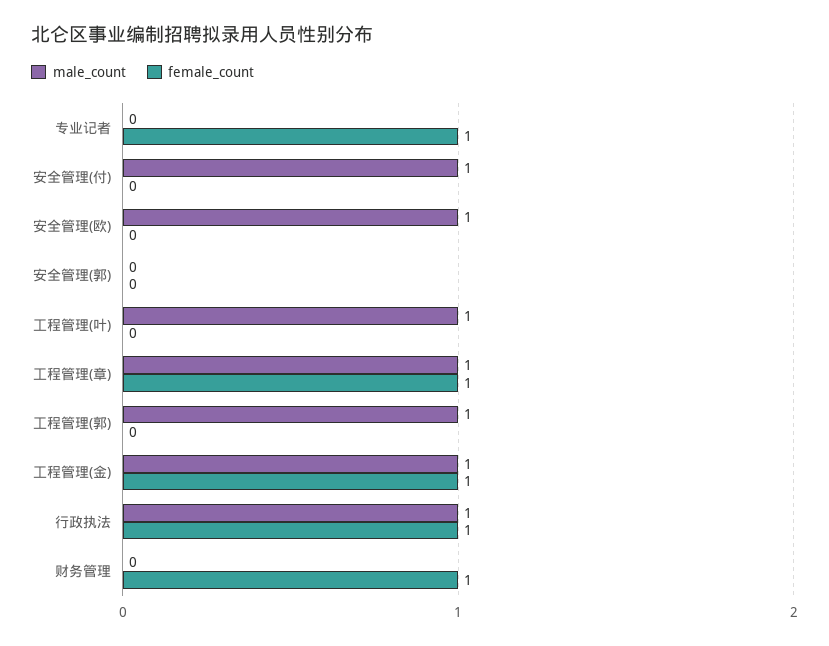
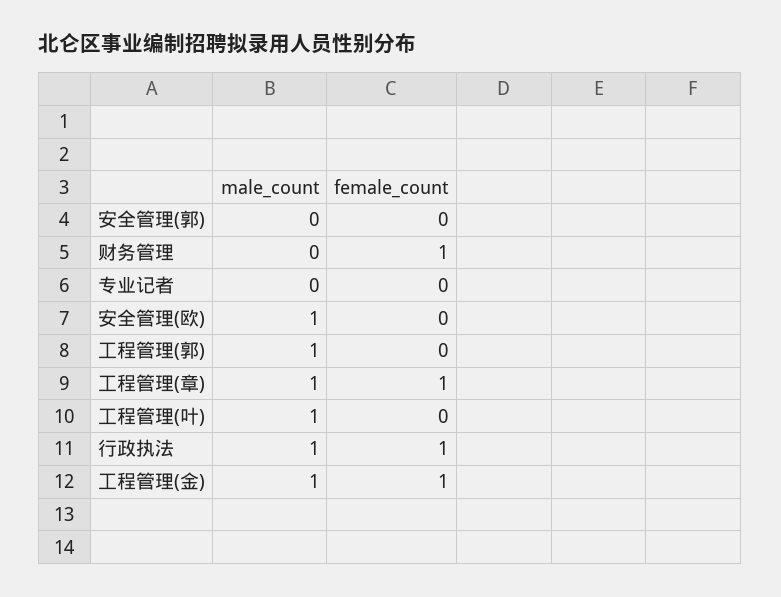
  {
    "male_count": {
      "专业记者": 0,
-     "安全管理(付)": 1,
      "安全管理(欧)": 1,
      "安全管理(郭)": 0,
      "工程管理(叶)": 1,
      "工程管理(章)": 1,
      "工程管理(郭)": 1,
      "工程管理(金)": 1,
      "行政执法": 1,
      "财务管理": 0
    },
    "female_count": {
-     "专业记者": 1,
+     "专业记者": 0,
-     "安全管理(付)": 0,
      "安全管理(欧)": 0,
      "安全管理(郭)": 0,
      "工程管理(叶)": 0,
      "工程管理(章)": 1,
      "工程管理(郭)": 0,
      "工程管理(金)": 1,
      "行政执法": 1,
      "财务管理": 1
    }
  }

